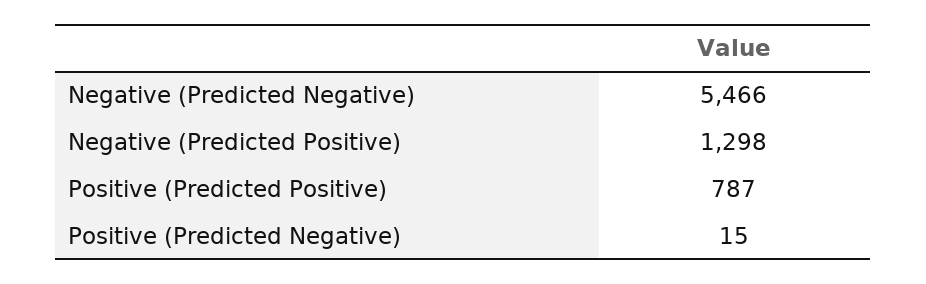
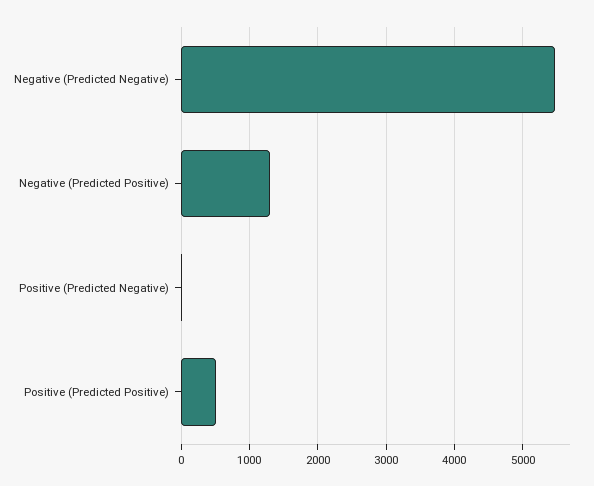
  {
    "Negative (Predicted Negative)": 5466,
    "Negative (Predicted Positive)": 1298,
-   "Positive (Predicted Positive)": 787,
+   "Positive (Predicted Positive)": 500,
    "Positive (Predicted Negative)": 15
  }

